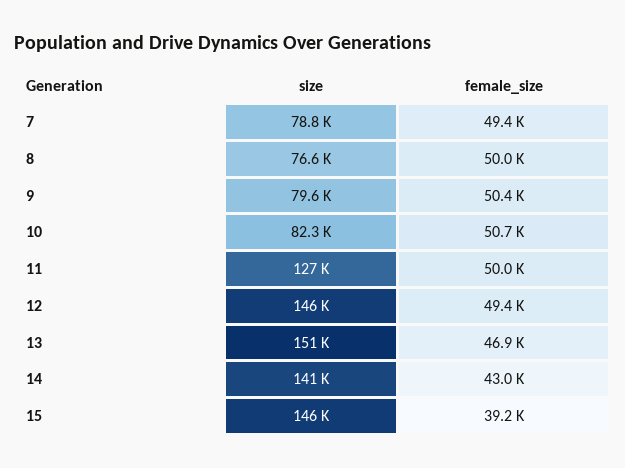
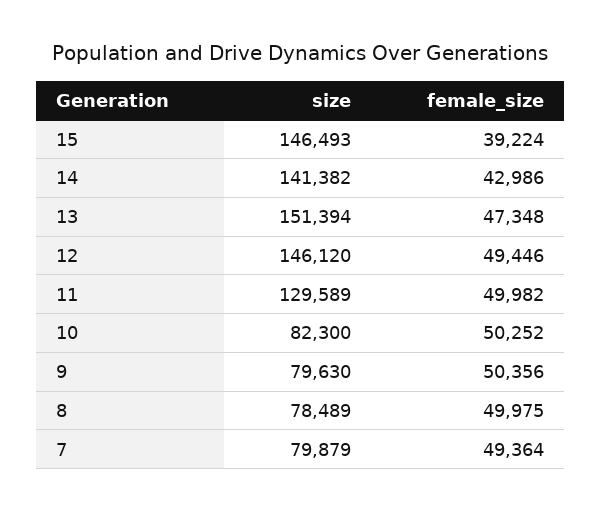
  {
    "size": {
-     "7": 78800,
+     "7": 79879,
-     "8": 76600,
+     "8": 78489,
      "9": 79630,
      "10": 82300,
-     "11": 127000,
+     "11": 129589,
      "12": 146120,
      "13": 151394,
      "14": 141382,
      "15": 146493
    },
    "female_size": {
      "7": 49364,
      "8": 49975,
      "9": 50356,
-     "10": 50700,
+     "10": 50252,
      "11": 49982,
      "12": 49446,
-     "13": 46900,
+     "13": 47348,
      "14": 42986,
      "15": 39224
    }
  }

